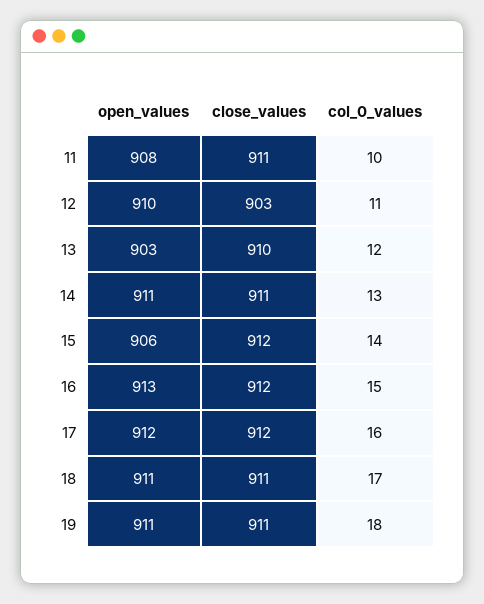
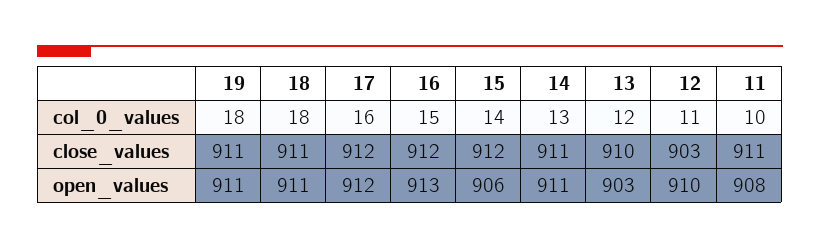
  {
    "open_values": {
      "11": 908,
      "12": 910,
      "13": 903,
      "14": 911,
      "15": 906,
      "16": 913,
      "17": 912,
      "18": 911,
      "19": 911
    },
    "close_values": {
      "11": 911,
      "12": 903,
      "13": 910,
      "14": 911,
      "15": 912,
      "16": 912,
      "17": 912,
      "18": 911,
      "19": 911
    },
    "col_0_values": {
      "11": 10,
      "12": 11,
      "13": 12,
      "14": 13,
      "15": 14,
      "16": 15,
      "17": 16,
-     "18": 17,
+     "18": 18,
      "19": 18
    }
  }

